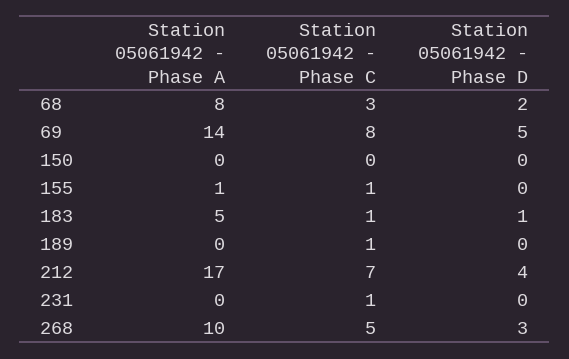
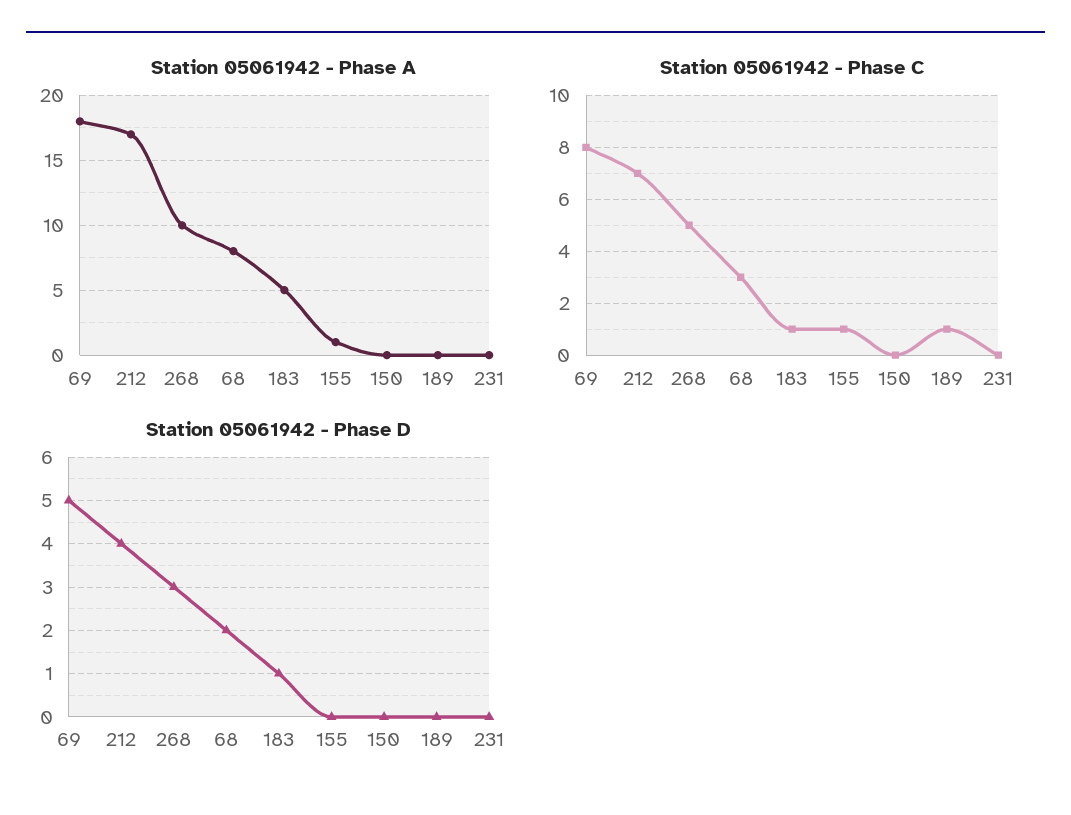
  {
    "Station 05061942 - Phase A": {
      "68": 8,
-     "69": 14,
+     "69": 18,
      "150": 0,
      "155": 1,
      "183": 5,
      "189": 0,
      "212": 17,
      "231": 0,
      "268": 10
    },
    "Station 05061942 - Phase C": {
      "68": 3,
      "69": 8,
      "150": 0,
      "155": 1,
      "183": 1,
      "189": 1,
      "212": 7,
-     "231": 1,
+     "231": 0,
      "268": 5
    },
    "Station 05061942 - Phase D": {
      "68": 2,
      "69": 5,
      "150": 0,
      "155": 0,
      "183": 1,
      "189": 0,
      "212": 4,
      "231": 0,
      "268": 3
    }
  }

